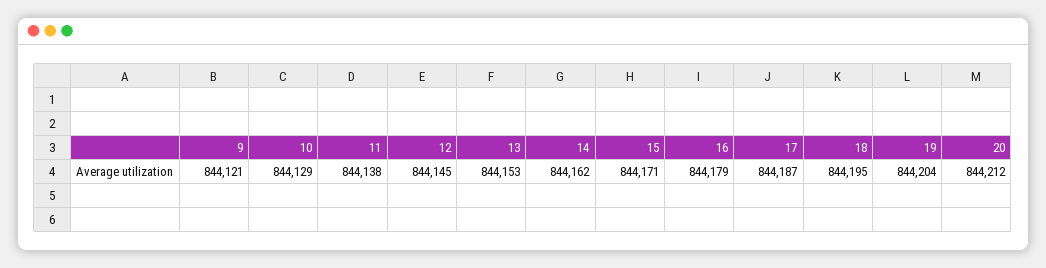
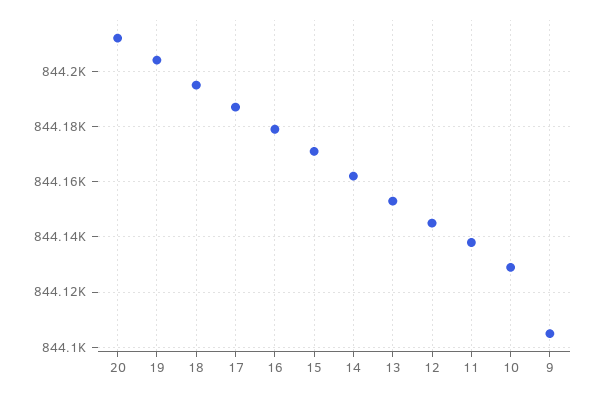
  {
-   "9": 844121,
+   "9": 844105,
    "10": 844129,
    "11": 844138,
    "12": 844145,
    "13": 844153,
    "14": 844162,
    "15": 844171,
    "16": 844179,
    "17": 844187,
    "18": 844195,
    "19": 844204,
    "20": 844212
  }

